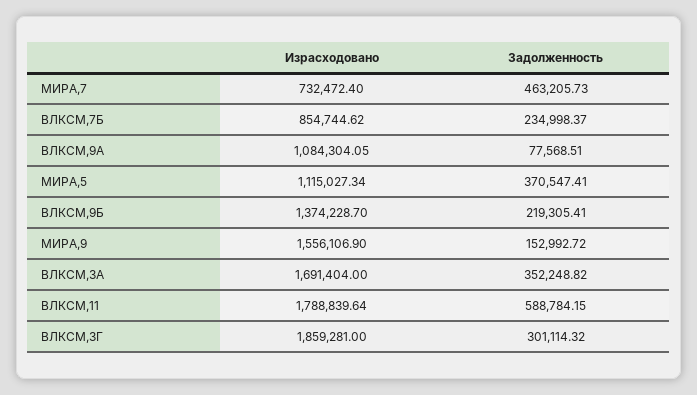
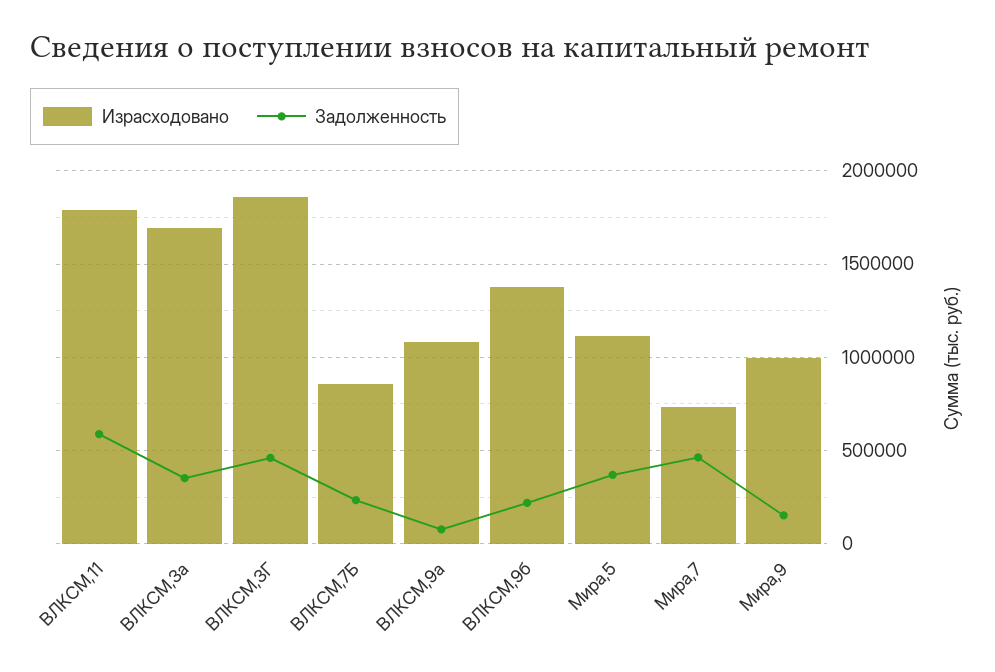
  {
    "Израсходовано": {
      "МИРА,7": 732472.4,
      "ВЛКСМ,7Б": 854744.62,
      "ВЛКСМ,9А": 1084304.05,
      "МИРА,5": 1115027.34,
      "ВЛКСМ,9Б": 1374228.7,
-     "МИРА,9": 1556106.9,
+     "МИРА,9": 1000000,
      "ВЛКСМ,3А": 1691404,
      "ВЛКСМ,11": 1788839.64,
      "ВЛКСМ,3Г": 1859281
    },
    "Задолженность": {
      "МИРА,7": 463205.73,
      "ВЛКСМ,7Б": 234998.37,
      "ВЛКСМ,9А": 77568.51,
      "МИРА,5": 370547.41,
      "ВЛКСМ,9Б": 219305.41,
      "МИРА,9": 152992.72,
      "ВЛКСМ,3А": 352248.82,
      "ВЛКСМ,11": 588784.15,
-     "ВЛКСМ,3Г": 301114.32
+     "ВЛКСМ,3Г": 450000
    }
  }

